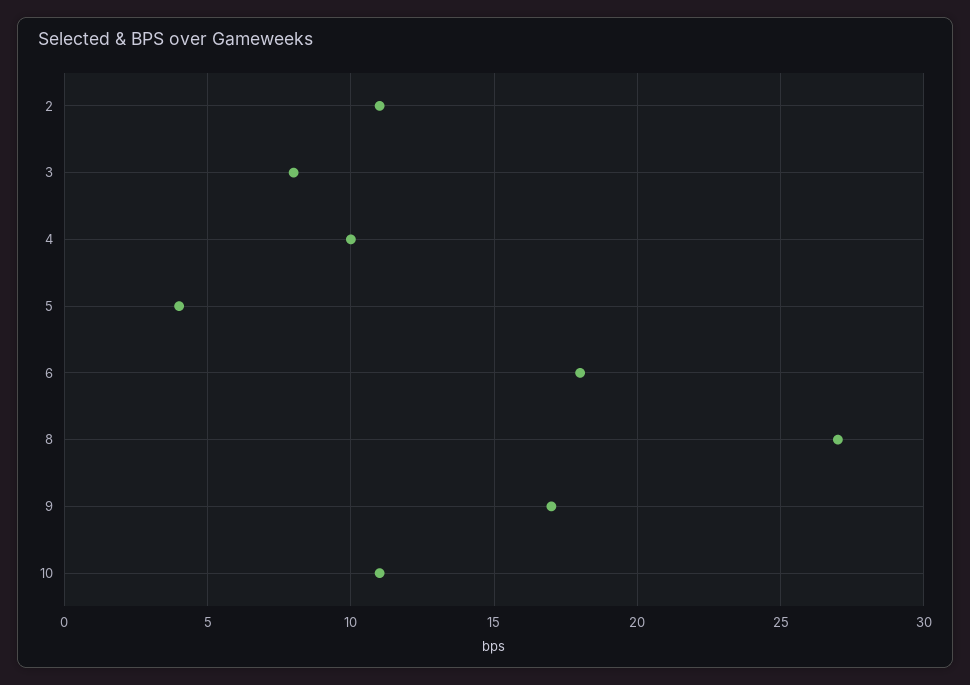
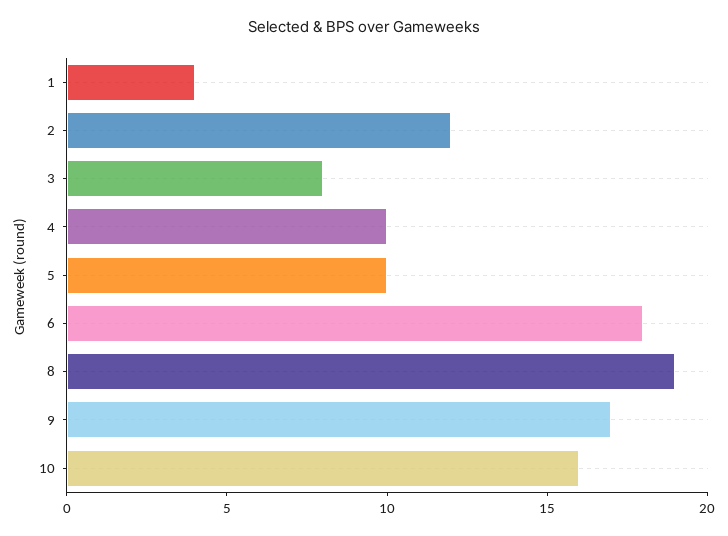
  {
-   "2": 11,
+   "2": 12,
    "3": 8,
    "4": 10,
-   "5": 4,
+   "5": 10,
    "6": 18,
-   "8": 27,
+   "8": 19,
    "9": 17,
-   "10": 11
+   "10": 16,
+   "1": 4
  }

